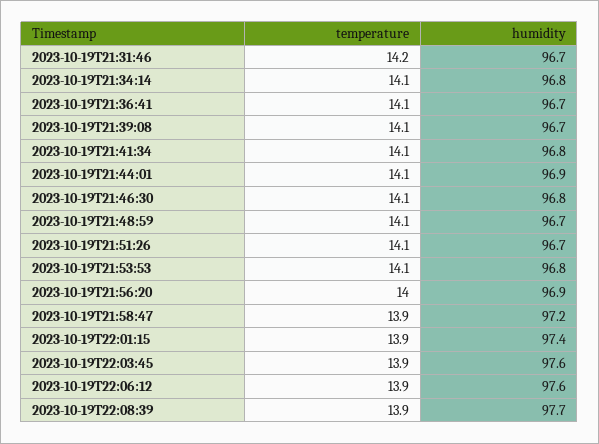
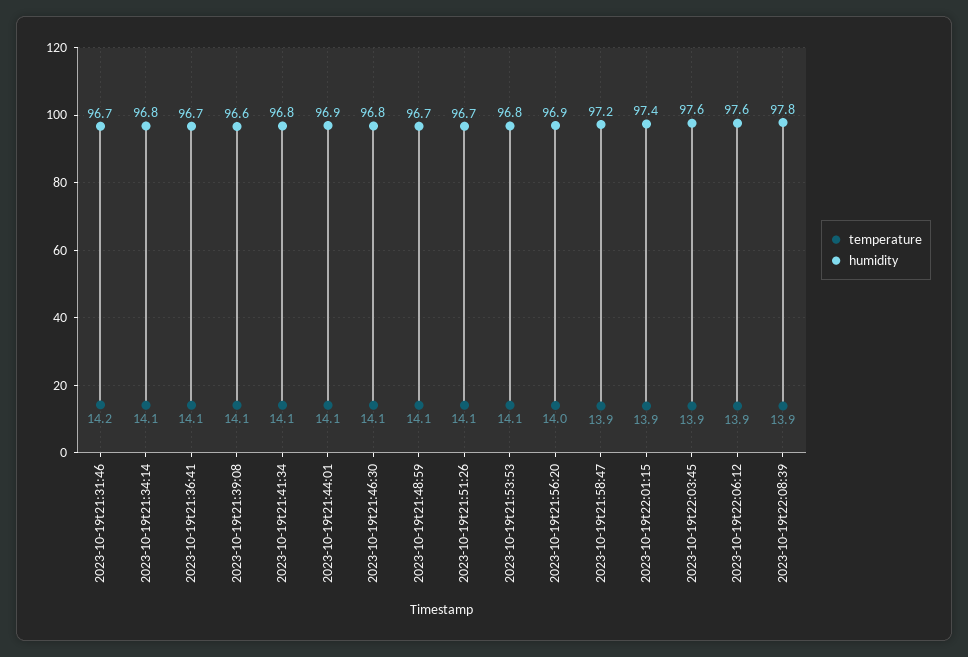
  {
    "temperature": {
      "2023-10-19T21:31:46": 14.2,
      "2023-10-19T21:34:14": 14.1,
      "2023-10-19T21:36:41": 14.1,
      "2023-10-19T21:39:08": 14.1,
      "2023-10-19T21:41:34": 14.1,
      "2023-10-19T21:44:01": 14.1,
      "2023-10-19T21:46:30": 14.1,
      "2023-10-19T21:48:59": 14.1,
      "2023-10-19T21:51:26": 14.1,
      "2023-10-19T21:53:53": 14.1,
      "2023-10-19T21:56:20": 14,
      "2023-10-19T21:58:47": 13.9,
      "2023-10-19T22:01:15": 13.9,
      "2023-10-19T22:03:45": 13.9,
      "2023-10-19T22:06:12": 13.9,
      "2023-10-19T22:08:39": 13.9
    },
    "humidity": {
      "2023-10-19T21:31:46": 96.7,
      "2023-10-19T21:34:14": 96.8,
      "2023-10-19T21:36:41": 96.7,
-     "2023-10-19T21:39:08": 96.7,
+     "2023-10-19T21:39:08": 96.6,
      "2023-10-19T21:41:34": 96.8,
      "2023-10-19T21:44:01": 96.9,
      "2023-10-19T21:46:30": 96.8,
      "2023-10-19T21:48:59": 96.7,
      "2023-10-19T21:51:26": 96.7,
      "2023-10-19T21:53:53": 96.8,
      "2023-10-19T21:56:20": 96.9,
      "2023-10-19T21:58:47": 97.2,
      "2023-10-19T22:01:15": 97.4,
      "2023-10-19T22:03:45": 97.6,
      "2023-10-19T22:06:12": 97.6,
-     "2023-10-19T22:08:39": 97.7
+     "2023-10-19T22:08:39": 97.8
    }
  }

